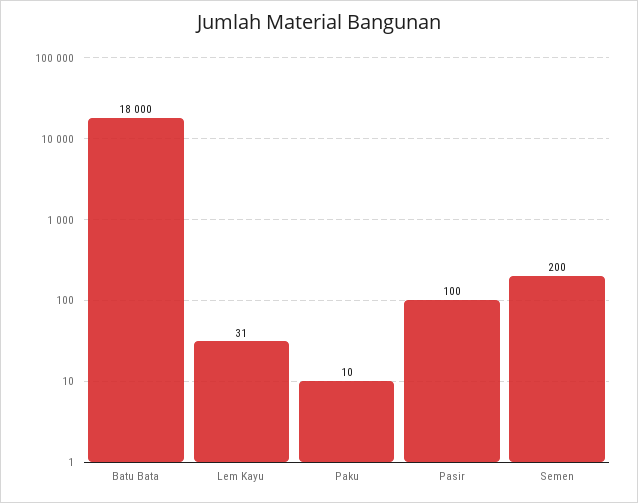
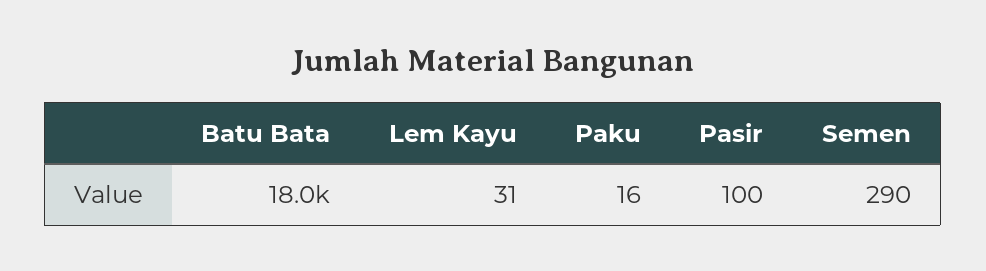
  {
    "Batu Bata": 18000,
    "Lem Kayu": 31,
-   "Paku": 10,
+   "Paku": 16,
    "Pasir": 100,
-   "Semen": 200
+   "Semen": 290
  }

